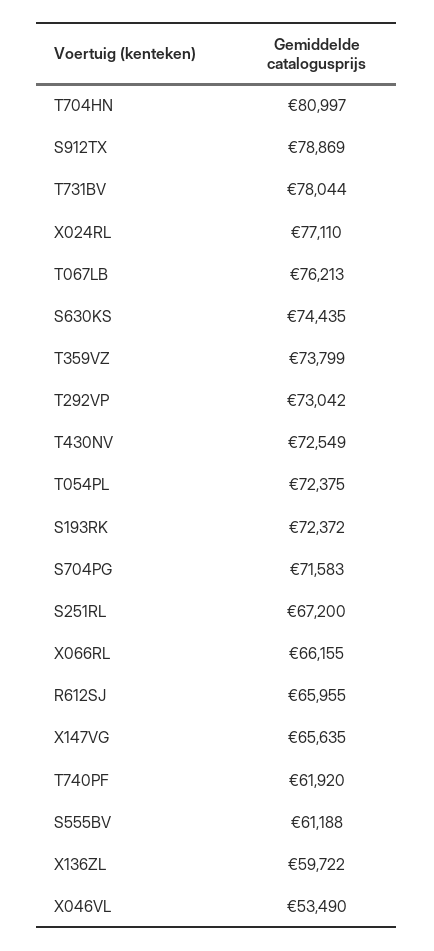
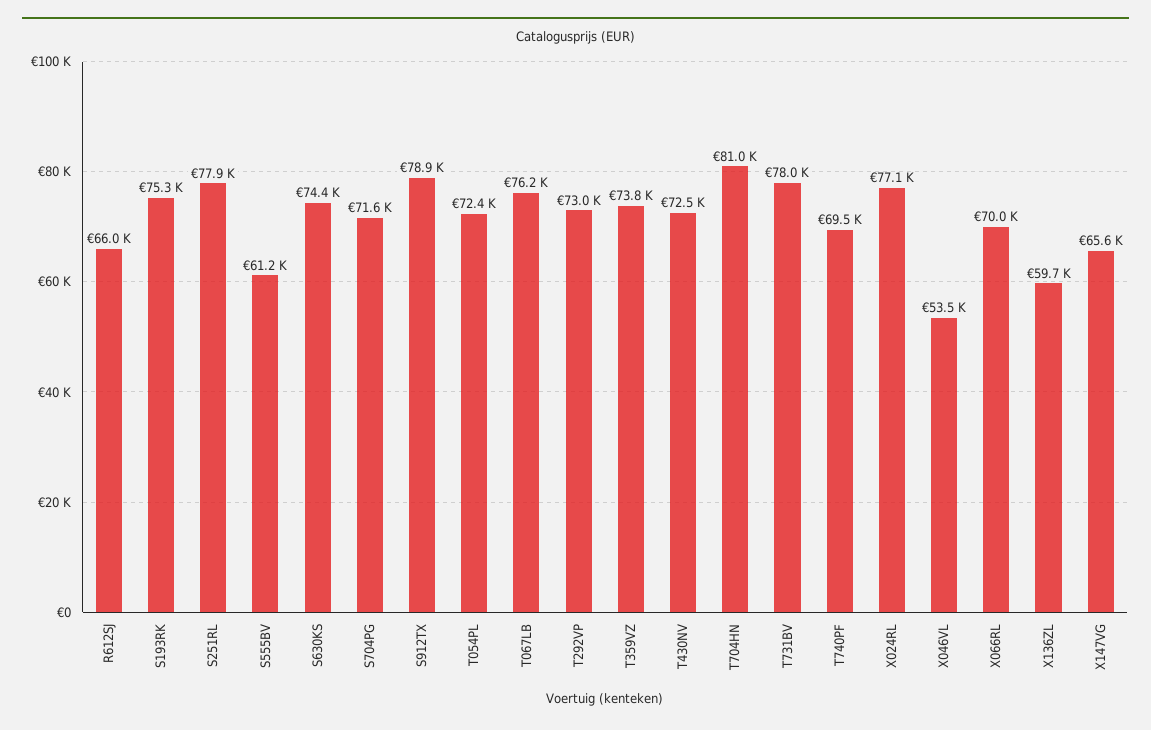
  {
    "T704HN": 80997,
    "S912TX": 78869,
    "T731BV": 78044,
    "X024RL": 77110,
    "T067LB": 76213,
    "S630KS": 74435,
    "T359VZ": 73799,
    "T292VP": 73042,
    "T430NV": 72549,
    "T054PL": 72375,
-   "S193RK": 72372,
+   "S193RK": 75300,
    "S704PG": 71583,
-   "S251RL": 67200,
+   "S251RL": 77900,
-   "X066RL": 66155,
+   "X066RL": 70000,
    "R612SJ": 65955,
    "X147VG": 65635,
-   "T740PF": 61920,
+   "T740PF": 69500,
    "S555BV": 61188,
    "X136ZL": 59722,
    "X046VL": 53490
  }

